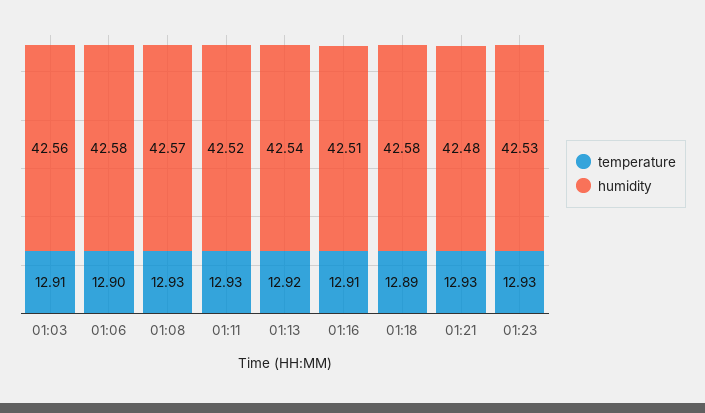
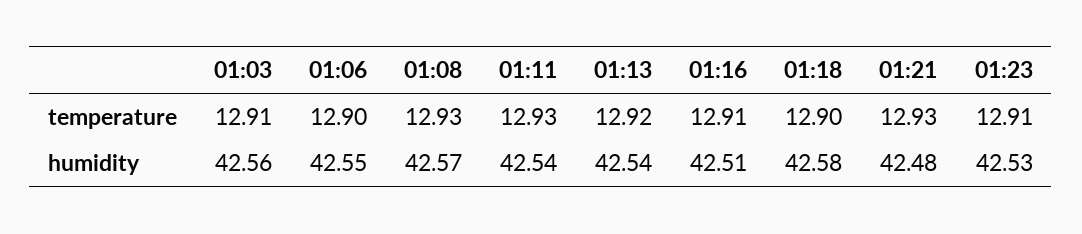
  {
    "temperature": {
      "01:03": 12.91,
      "01:06": 12.9,
      "01:08": 12.93,
      "01:11": 12.93,
      "01:13": 12.92,
      "01:16": 12.91,
-     "01:18": 12.89,
+     "01:18": 12.9,
      "01:21": 12.93,
-     "01:23": 12.93
+     "01:23": 12.91
    },
    "humidity": {
      "01:03": 42.56,
-     "01:06": 42.58,
+     "01:06": 42.55,
      "01:08": 42.57,
-     "01:11": 42.52,
+     "01:11": 42.54,
      "01:13": 42.54,
      "01:16": 42.51,
      "01:18": 42.58,
      "01:21": 42.48,
      "01:23": 42.53
    }
  }

